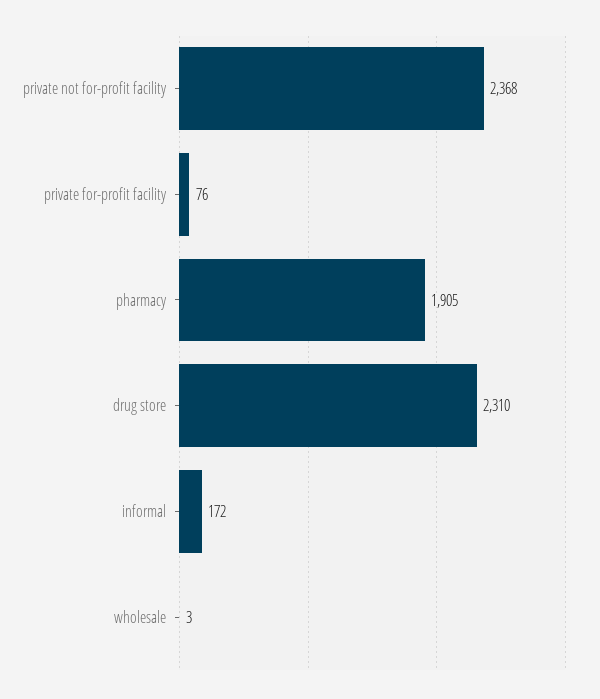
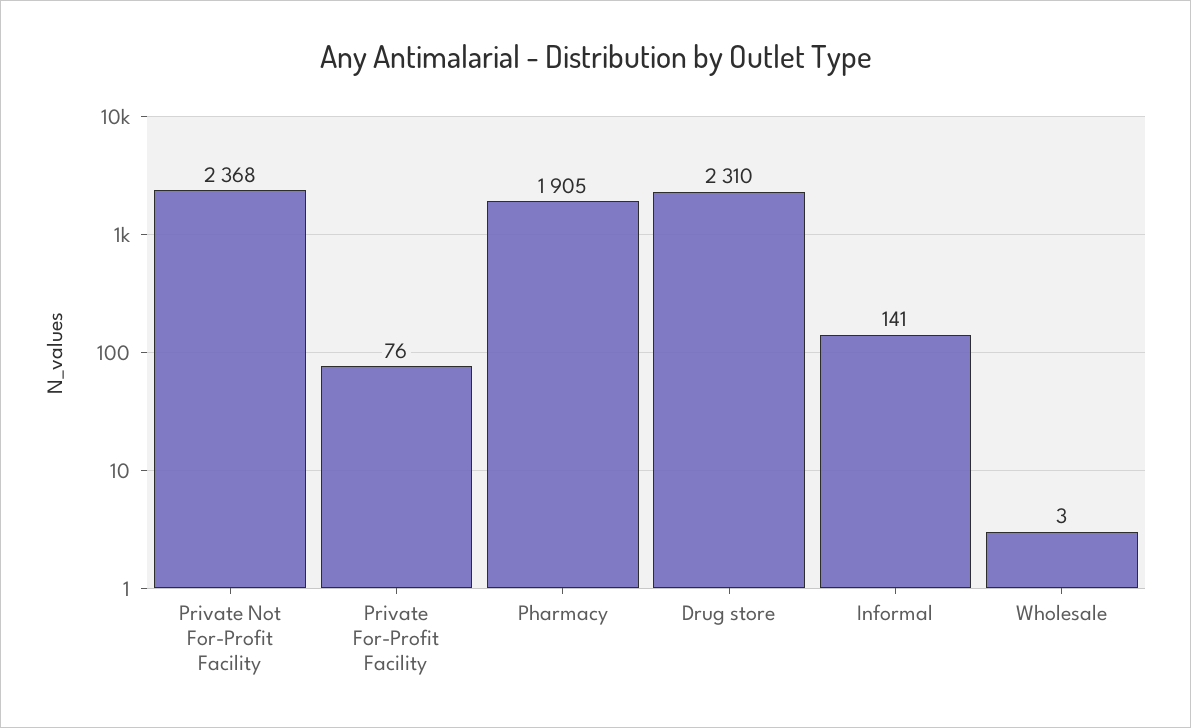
  {
    "private not for-profit facility": 2368,
    "private for-profit facility": 76,
    "pharmacy": 1905,
    "drug store": 2310,
-   "informal": 172,
+   "informal": 141,
    "wholesale": 3
  }

